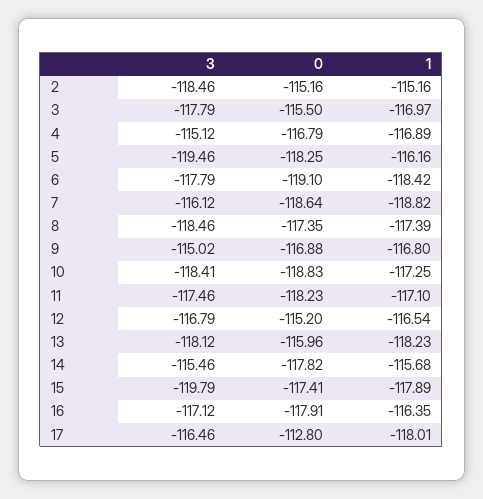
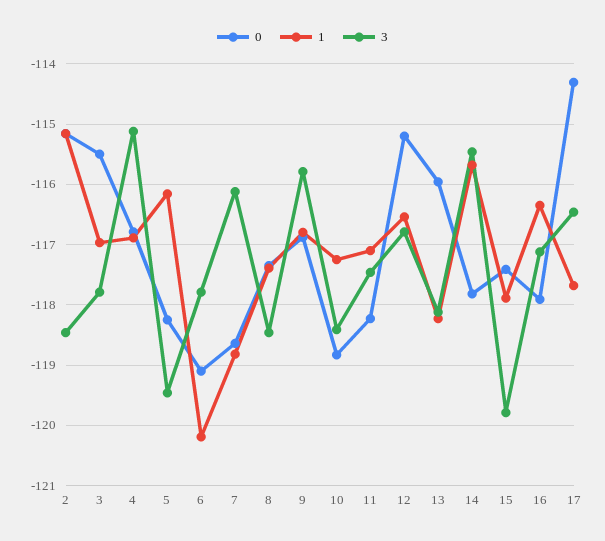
  {
    "3": {
      "2": -118.46,
      "3": -117.79,
      "4": -115.12,
      "5": -119.46,
      "6": -117.79,
      "7": -116.12,
      "8": -118.46,
-     "9": -115.02,
+     "9": -115.8,
      "10": -118.41,
      "11": -117.46,
      "12": -116.79,
      "13": -118.12,
      "14": -115.46,
      "15": -119.79,
      "16": -117.12,
      "17": -116.46
    },
    "0": {
      "2": -115.16,
      "3": -115.5,
      "4": -116.79,
      "5": -118.25,
      "6": -119.1,
      "7": -118.64,
      "8": -117.35,
      "9": -116.88,
      "10": -118.83,
      "11": -118.23,
      "12": -115.2,
      "13": -115.96,
      "14": -117.82,
      "15": -117.41,
      "16": -117.91,
-     "17": -112.8
+     "17": -114.3
    },
    "1": {
      "2": -115.16,
      "3": -116.97,
      "4": -116.89,
      "5": -116.16,
-     "6": -118.42,
+     "6": -120.2,
      "7": -118.82,
      "8": -117.39,
      "9": -116.8,
      "10": -117.25,
      "11": -117.1,
      "12": -116.54,
      "13": -118.23,
      "14": -115.68,
      "15": -117.89,
      "16": -116.35,
-     "17": -118.01
+     "17": -117.7
    }
  }

